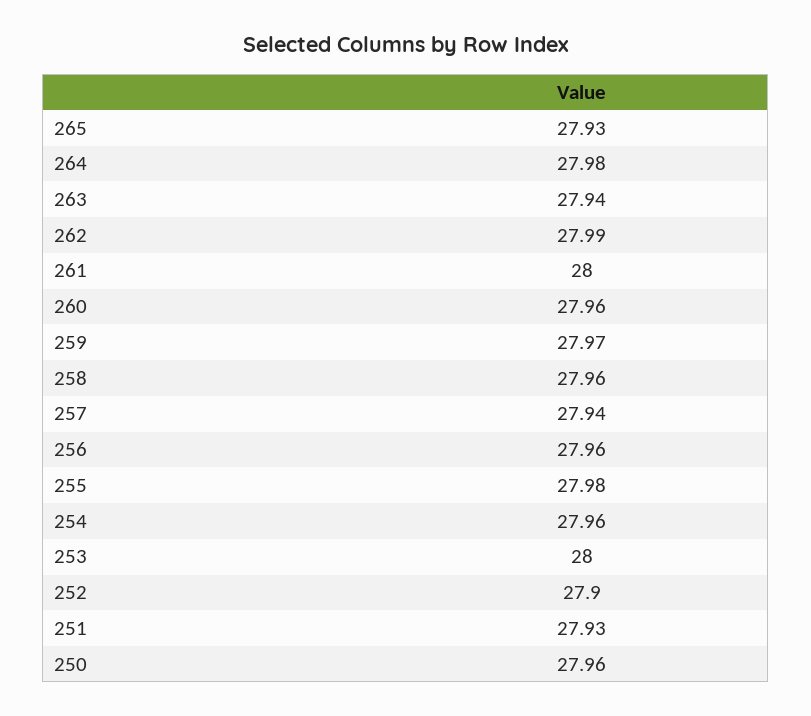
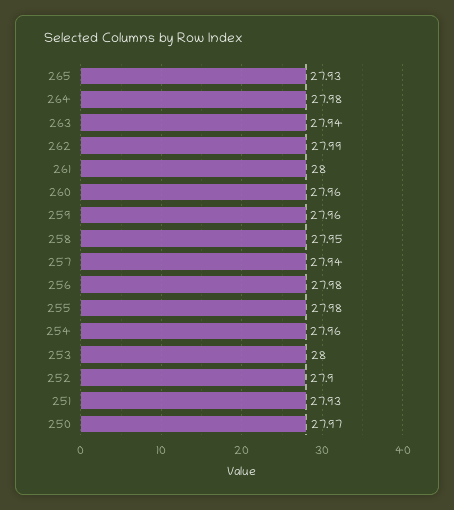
  {
    "265": 27.93,
    "264": 27.98,
    "263": 27.94,
    "262": 27.99,
    "261": 28,
    "260": 27.96,
-   "259": 27.97,
+   "259": 27.96,
-   "258": 27.96,
+   "258": 27.95,
    "257": 27.94,
-   "256": 27.96,
+   "256": 27.98,
    "255": 27.98,
    "254": 27.96,
    "253": 28,
    "252": 27.9,
    "251": 27.93,
-   "250": 27.96
+   "250": 27.97
  }

